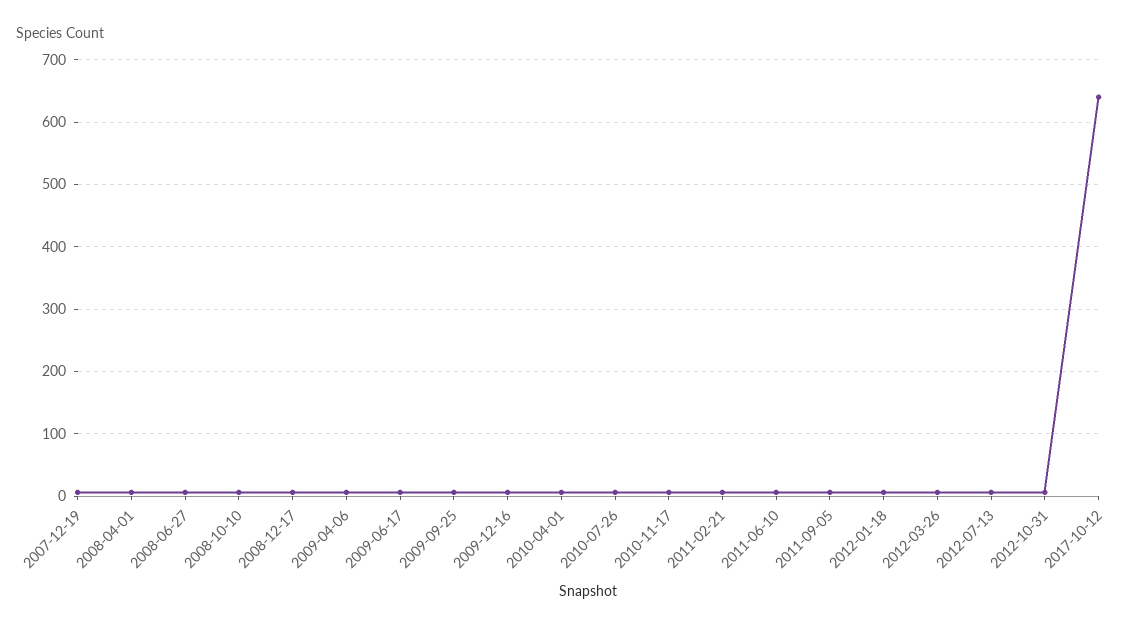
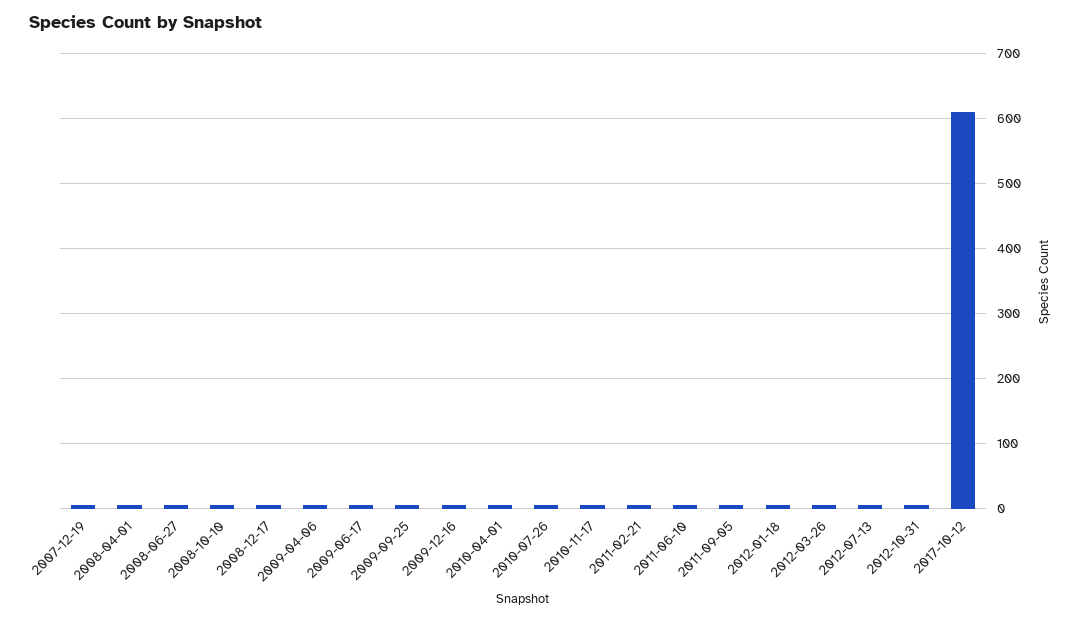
  {
    "2007-12-19": 10,
    "2008-04-01": 10,
    "2008-06-27": 10,
    "2008-10-10": 10,
    "2008-12-17": 10,
    "2009-04-06": 10,
    "2009-06-17": 10,
    "2009-09-25": 10,
    "2009-12-16": 10,
    "2010-04-01": 10,
    "2010-07-26": 10,
    "2010-11-17": 10,
    "2011-02-21": 10,
    "2011-06-10": 10,
    "2011-09-05": 10,
    "2012-01-18": 10,
    "2012-03-26": 10,
    "2012-07-13": 10,
    "2012-10-31": 10,
-   "2017-10-12": 640
+   "2017-10-12": 610
  }

